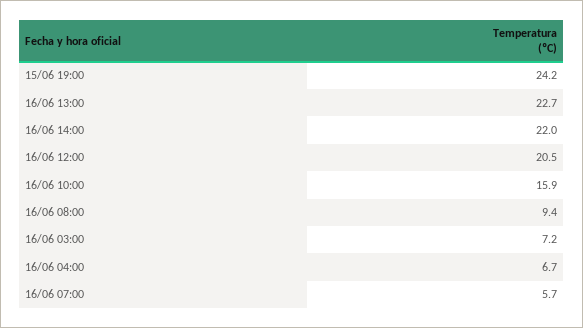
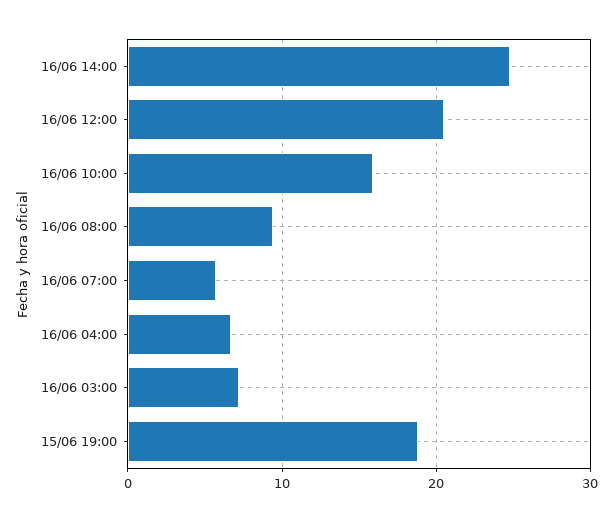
  {
-   "15/06 19:00": 24.2,
+   "15/06 19:00": 19,
-   "16/06 13:00": 22.7,
-   "16/06 14:00": 22,
+   "16/06 14:00": 25,
    "16/06 12:00": 20.5,
    "16/06 10:00": 15.9,
    "16/06 08:00": 9.4,
    "16/06 03:00": 7.2,
    "16/06 04:00": 6.7,
    "16/06 07:00": 5.7
  }

